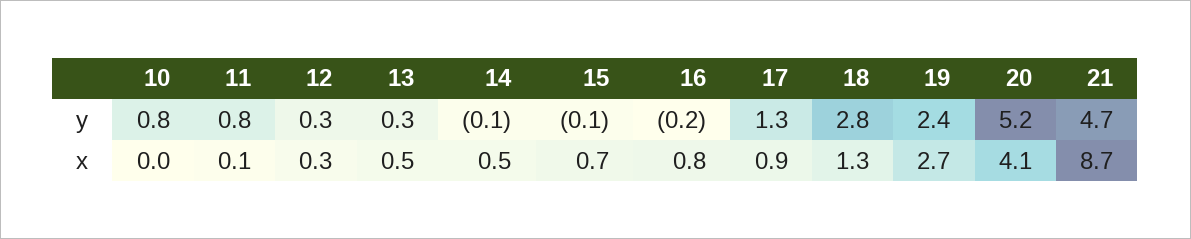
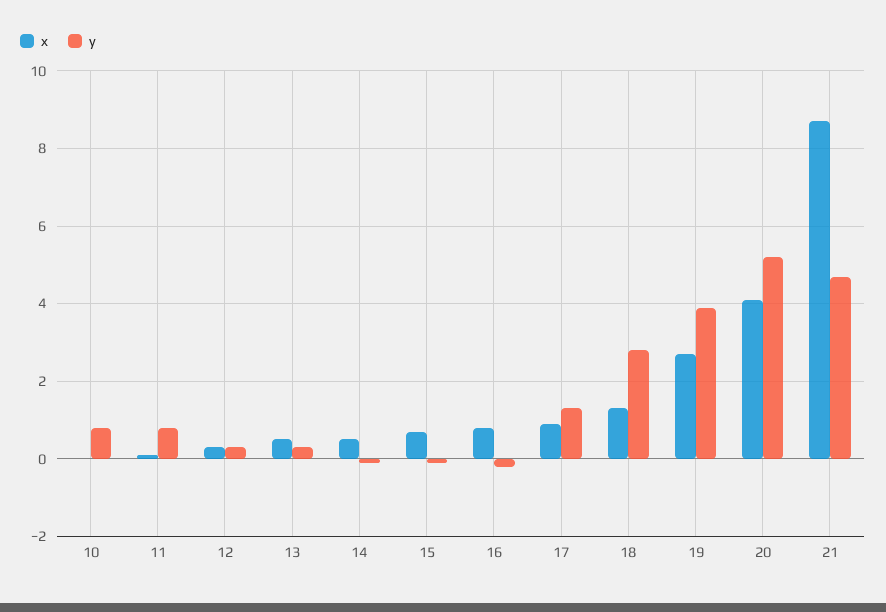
  {
    "y": {
      "10": 0.8,
      "11": 0.8,
      "12": 0.3,
      "13": 0.3,
      "14": -0.1,
      "15": -0.1,
      "16": -0.2,
      "17": 1.3,
      "18": 2.8,
-     "19": 2.4,
+     "19": 4,
      "20": 5.2,
      "21": 4.7
    },
    "x": {
      "10": 0,
      "11": 0.1,
      "12": 0.3,
      "13": 0.5,
      "14": 0.5,
      "15": 0.7,
      "16": 0.8,
      "17": 0.9,
      "18": 1.3,
      "19": 2.7,
      "20": 4.1,
      "21": 8.7
    }
  }

